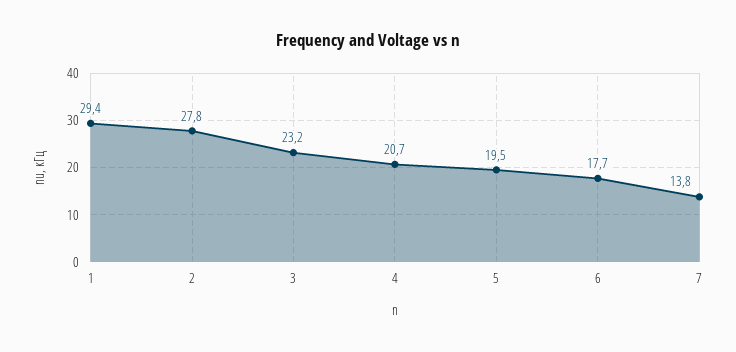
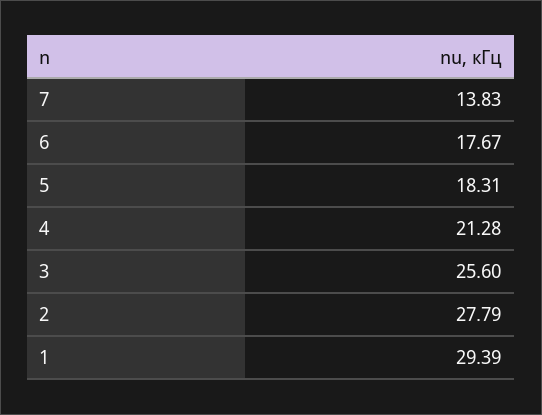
  {
    "1": 29.39,
    "2": 27.79,
-   "3": 23.2,
+   "3": 25.6,
-   "4": 20.7,
+   "4": 21.28,
-   "5": 19.5,
+   "5": 18.31,
    "6": 17.67,
    "7": 13.83
  }

